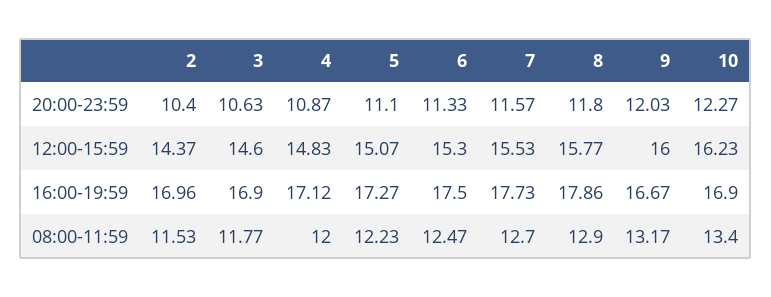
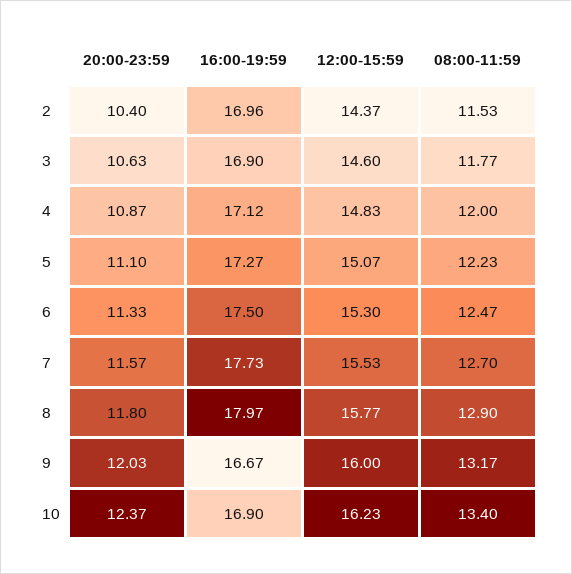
  {
    "2": {
      "20:00-23:59": 10.4,
      "12:00-15:59": 14.37,
      "16:00-19:59": 16.96,
      "08:00-11:59": 11.53
    },
    "3": {
      "20:00-23:59": 10.63,
      "12:00-15:59": 14.6,
      "16:00-19:59": 16.9,
      "08:00-11:59": 11.77
    },
    "4": {
      "20:00-23:59": 10.87,
      "12:00-15:59": 14.83,
      "16:00-19:59": 17.12,
      "08:00-11:59": 12
    },
    "5": {
      "20:00-23:59": 11.1,
      "12:00-15:59": 15.07,
      "16:00-19:59": 17.27,
      "08:00-11:59": 12.23
    },
    "6": {
      "20:00-23:59": 11.33,
      "12:00-15:59": 15.3,
      "16:00-19:59": 17.5,
      "08:00-11:59": 12.47
    },
    "7": {
      "20:00-23:59": 11.57,
      "12:00-15:59": 15.53,
      "16:00-19:59": 17.73,
      "08:00-11:59": 12.7
    },
    "8": {
      "20:00-23:59": 11.8,
      "12:00-15:59": 15.77,
-     "16:00-19:59": 17.86,
+     "16:00-19:59": 17.97,
      "08:00-11:59": 12.9
    },
    "9": {
      "20:00-23:59": 12.03,
      "12:00-15:59": 16,
      "16:00-19:59": 16.67,
      "08:00-11:59": 13.17
    },
    "10": {
-     "20:00-23:59": 12.27,
+     "20:00-23:59": 12.37,
      "12:00-15:59": 16.23,
      "16:00-19:59": 16.9,
      "08:00-11:59": 13.4
    }
  }

